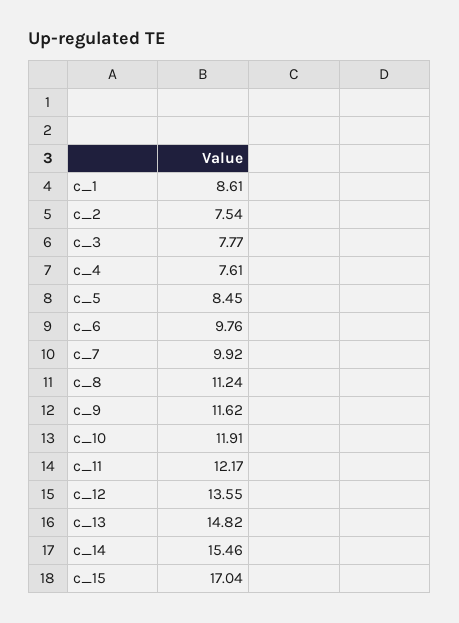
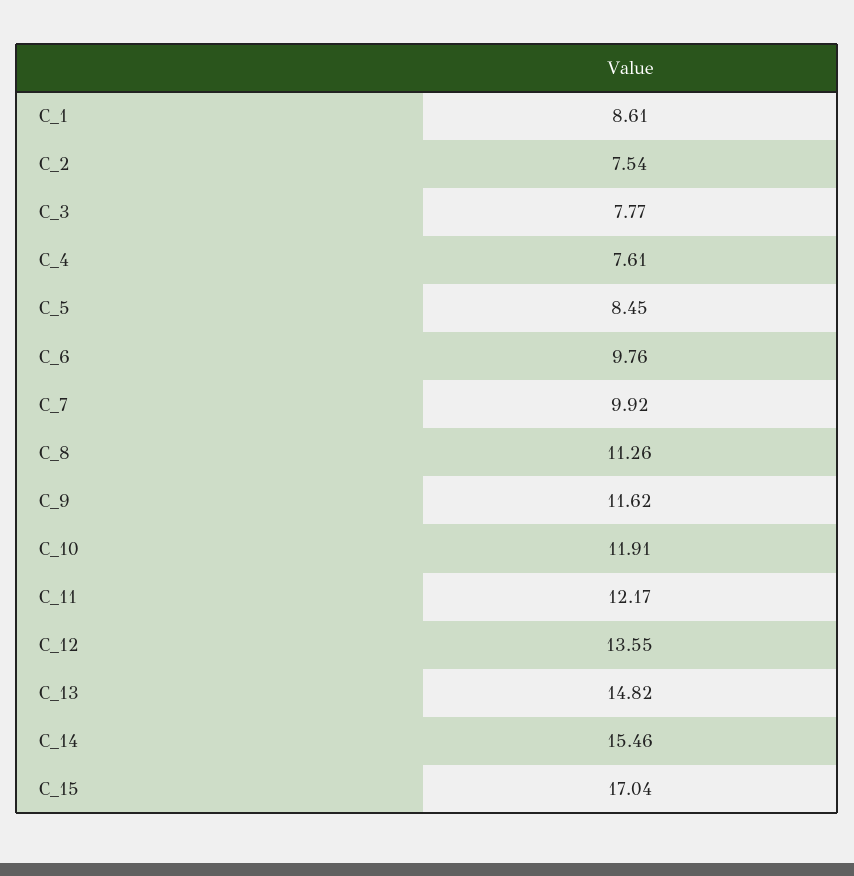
  {
    "c_1": 8.61,
    "c_2": 7.54,
    "c_3": 7.77,
    "c_4": 7.61,
    "c_5": 8.45,
    "c_6": 9.76,
    "c_7": 9.92,
-   "c_8": 11.24,
+   "c_8": 11.26,
    "c_9": 11.62,
    "c_10": 11.91,
    "c_11": 12.17,
    "c_12": 13.55,
    "c_13": 14.82,
    "c_14": 15.46,
    "c_15": 17.04
  }

